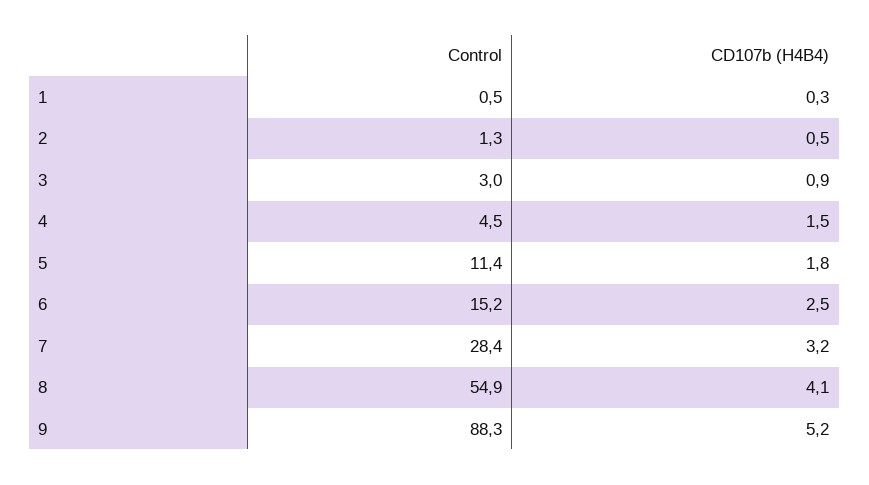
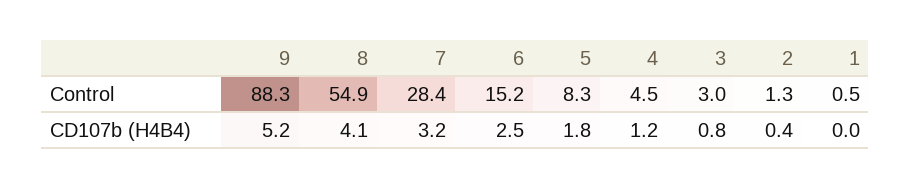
  {
    "Control": {
      "1": 0.5,
      "2": 1.3,
      "3": 3,
      "4": 4.5,
-     "5": 11.4,
+     "5": 8.3,
      "6": 15.2,
      "7": 28.4,
      "8": 54.9,
      "9": 88.3
    },
    "CD107b (H4B4)": {
-     "1": 0.3,
+     "1": 0,
-     "2": 0.5,
+     "2": 0.4,
-     "3": 0.9,
+     "3": 0.8,
-     "4": 1.5,
+     "4": 1.2,
      "5": 1.8,
      "6": 2.5,
      "7": 3.2,
      "8": 4.1,
      "9": 5.2
    }
  }

